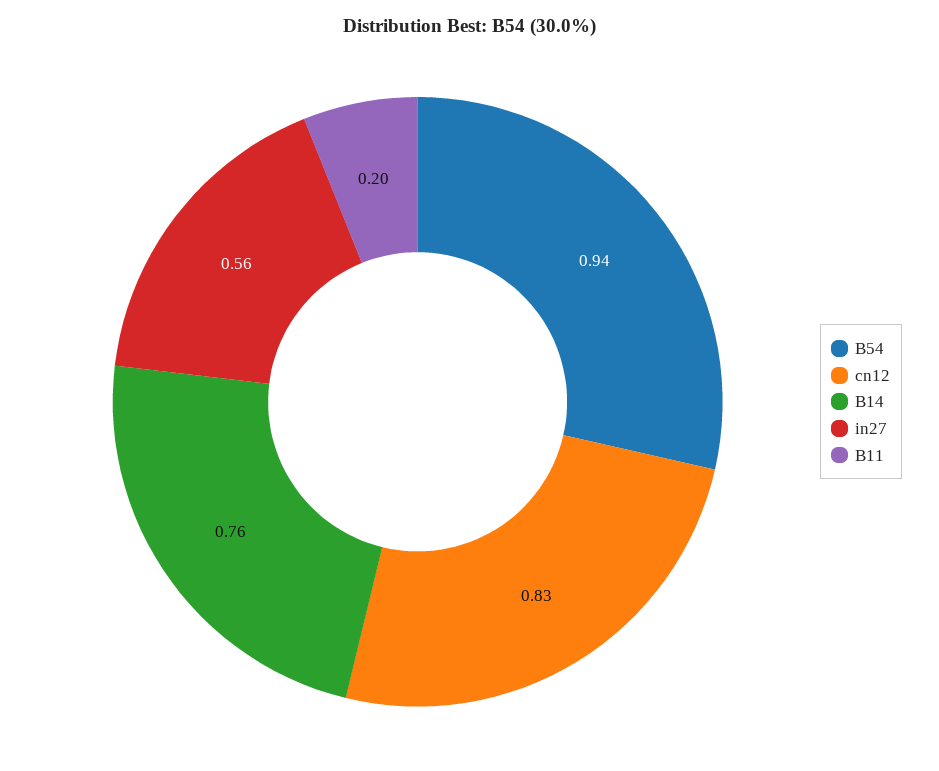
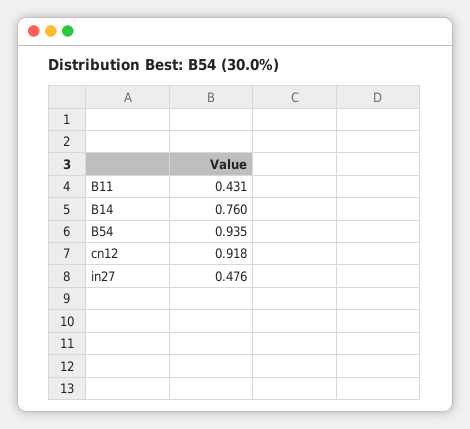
  {
    "B54": 0.935,
-   "cn12": 0.83,
+   "cn12": 0.918,
    "B14": 0.76,
-   "in27": 0.56,
+   "in27": 0.476,
-   "B11": 0.2
+   "B11": 0.431
  }

